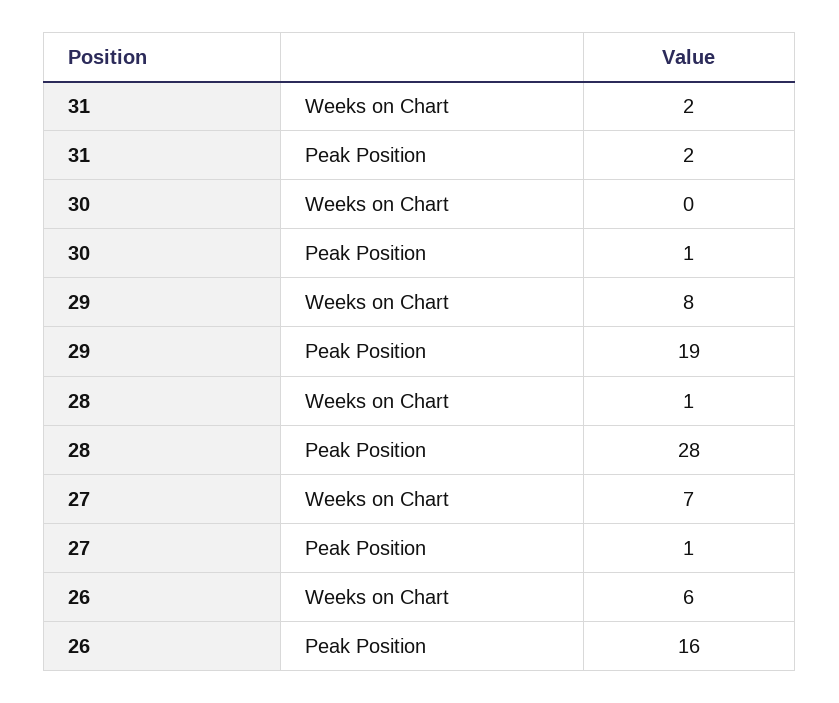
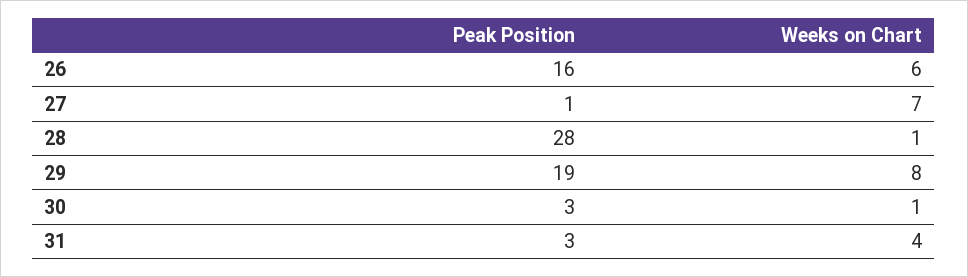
  {
    "31": {
-     "Weeks on Chart": 2,
+     "Weeks on Chart": 4,
-     "Peak Position": 2
+     "Peak Position": 3
    },
    "30": {
-     "Weeks on Chart": 0,
+     "Weeks on Chart": 1,
-     "Peak Position": 1
+     "Peak Position": 3
    },
    "29": {
      "Weeks on Chart": 8,
      "Peak Position": 19
    },
    "28": {
      "Weeks on Chart": 1,
      "Peak Position": 28
    },
    "27": {
      "Weeks on Chart": 7,
      "Peak Position": 1
    },
    "26": {
      "Weeks on Chart": 6,
      "Peak Position": 16
    }
  }

